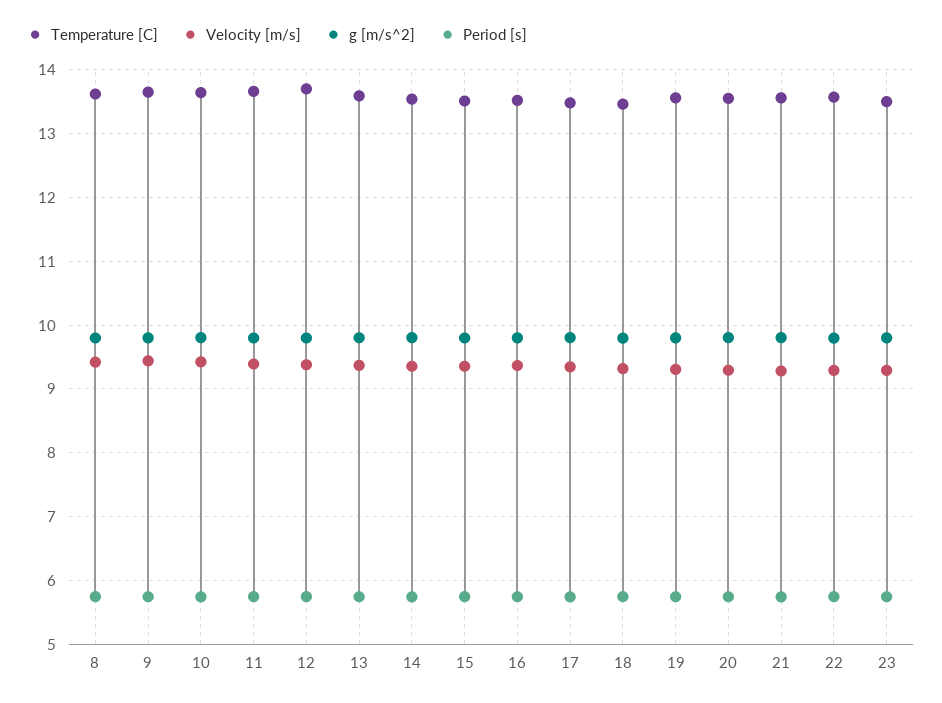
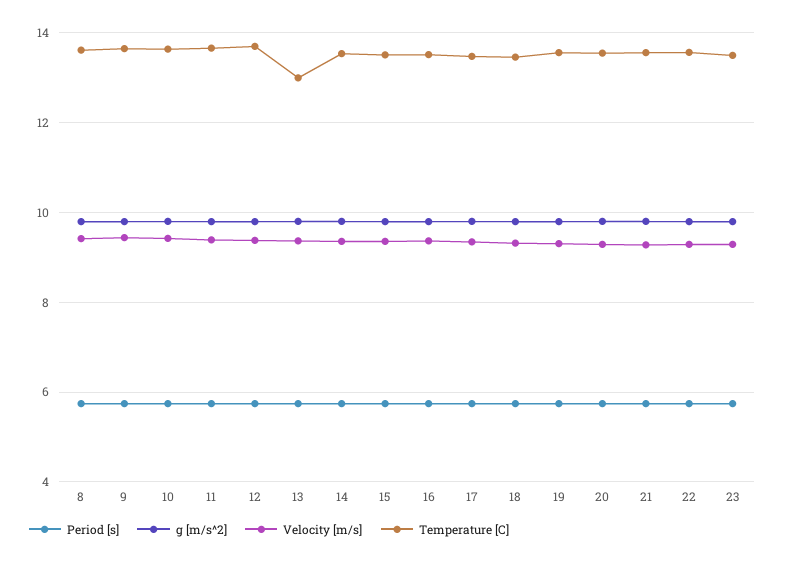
  {
    "Temperature [C]": {
      "8": 13.6,
      "9": 13.7,
      "10": 13.6,
      "11": 13.7,
      "12": 13.7,
-     "13": 13.6,
+     "13": 13,
      "14": 13.5,
      "15": 13.5,
      "16": 13.5,
      "17": 13.5,
      "18": 13.5,
      "19": 13.6,
      "20": 13.6,
      "21": 13.6,
      "22": 13.6,
      "23": 13.5
    },
    "Velocity [m/s]": {
      "8": 9.4,
      "9": 9.4,
      "10": 9.4,
      "11": 9.4,
      "12": 9.4,
      "13": 9.4,
      "14": 9.4,
      "15": 9.4,
      "16": 9.4,
      "17": 9.3,
      "18": 9.3,
      "19": 9.3,
      "20": 9.3,
      "21": 9.3,
      "22": 9.3,
      "23": 9.3
    },
    "g [m/s^2]": {
      "8": 9.8,
      "9": 9.8,
      "10": 9.8,
      "11": 9.8,
      "12": 9.8,
      "13": 9.8,
      "14": 9.8,
      "15": 9.8,
      "16": 9.8,
      "17": 9.8,
      "18": 9.8,
      "19": 9.8,
      "20": 9.8,
      "21": 9.8,
      "22": 9.8,
      "23": 9.8
    },
    "Period [s]": {
      "8": 5.7,
      "9": 5.7,
      "10": 5.7,
      "11": 5.7,
      "12": 5.7,
      "13": 5.7,
      "14": 5.7,
      "15": 5.7,
      "16": 5.7,
      "17": 5.7,
      "18": 5.7,
      "19": 5.7,
      "20": 5.7,
      "21": 5.7,
      "22": 5.7,
      "23": 5.7
    }
  }

